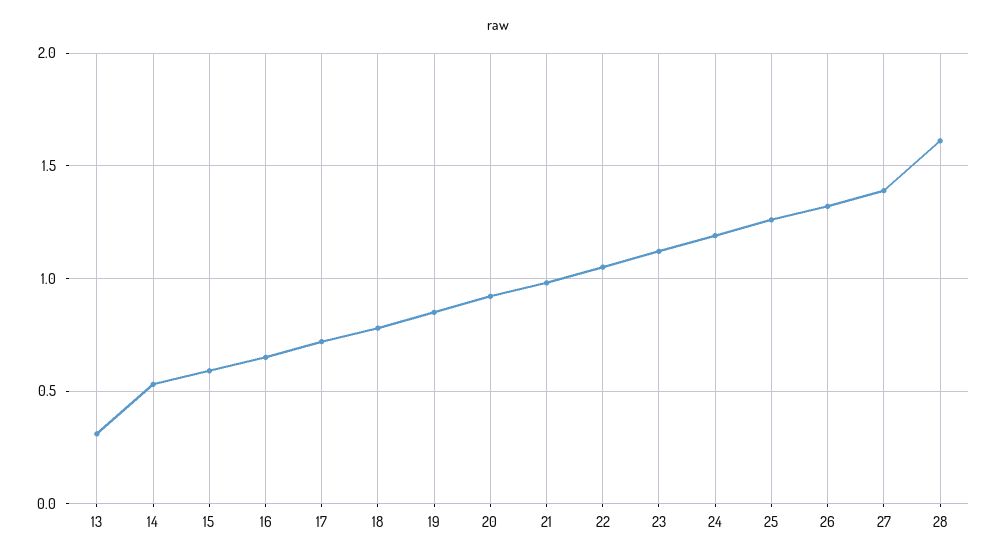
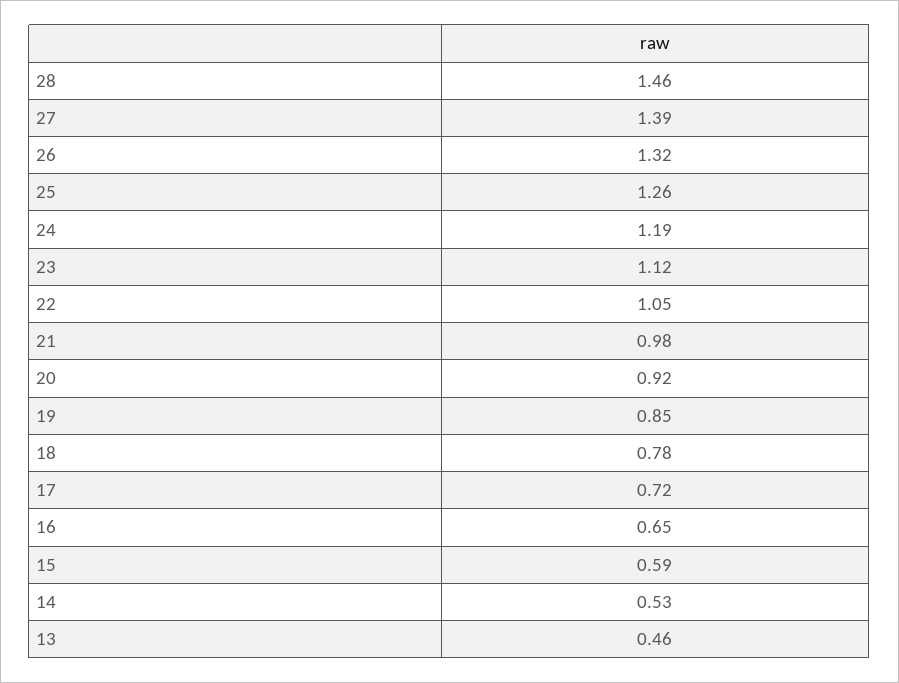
  {
-   "13": 0.3,
+   "13": 0.46,
    "14": 0.53,
    "15": 0.59,
    "16": 0.65,
    "17": 0.72,
    "18": 0.78,
    "19": 0.85,
    "20": 0.92,
    "21": 0.98,
    "22": 1.05,
    "23": 1.12,
    "24": 1.19,
    "25": 1.26,
    "26": 1.32,
    "27": 1.39,
-   "28": 1.6
+   "28": 1.46
  }

